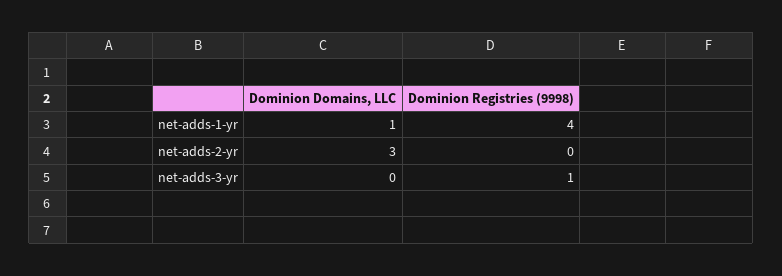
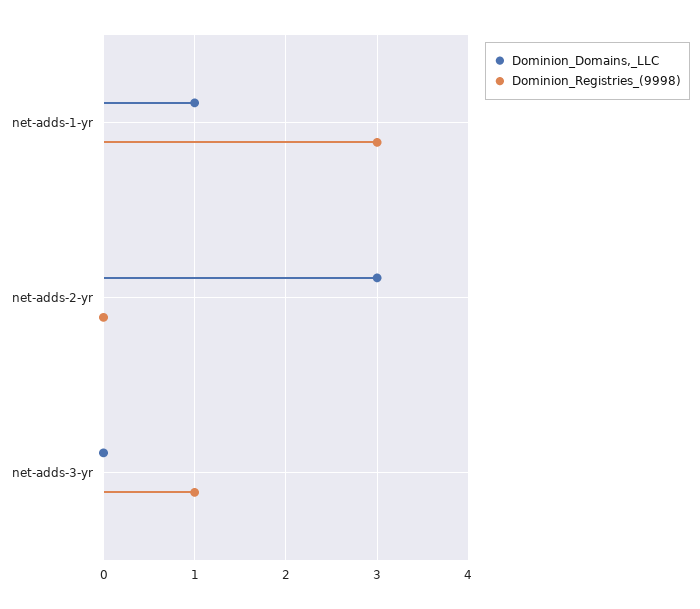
  {
    "Dominion Domains, LLC": {
      "net-adds-1-yr": 1,
      "net-adds-2-yr": 3,
      "net-adds-3-yr": 0
    },
    "Dominion Registries (9998)": {
-     "net-adds-1-yr": 4,
+     "net-adds-1-yr": 3,
      "net-adds-2-yr": 0,
      "net-adds-3-yr": 1
    }
  }

